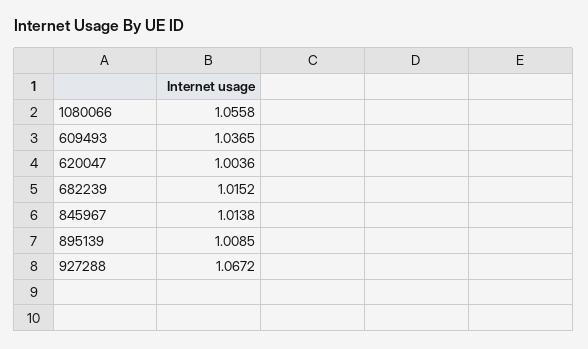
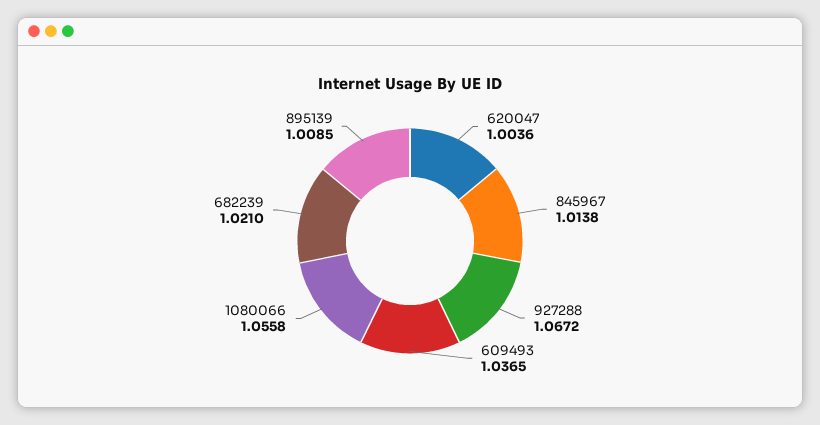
  {
    "1080066": 1.0558,
    "609493": 1.0365,
    "620047": 1.0036,
-   "682239": 1.0152,
+   "682239": 1.021,
    "845967": 1.0138,
    "895139": 1.0085,
    "927288": 1.0672
  }

